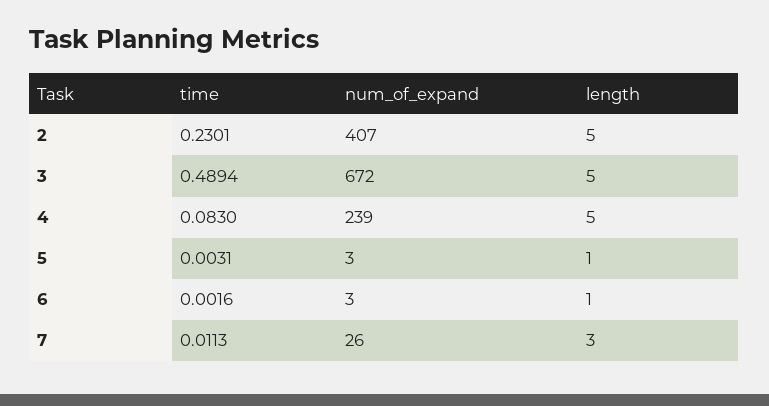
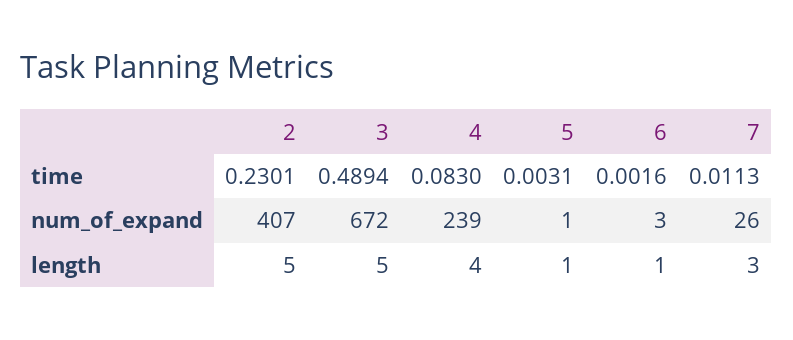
  {
    "time": {
      "2": 0.2301,
      "3": 0.4894,
      "4": 0.083,
      "5": 0.0031,
      "6": 0.0016,
      "7": 0.0113
    },
    "num_of_expand": {
      "2": 407,
      "3": 672,
      "4": 239,
-     "5": 3,
+     "5": 1,
      "6": 3,
      "7": 26
    },
    "length": {
      "2": 5,
      "3": 5,
-     "4": 5,
+     "4": 4,
      "5": 1,
      "6": 1,
      "7": 3
    }
  }

